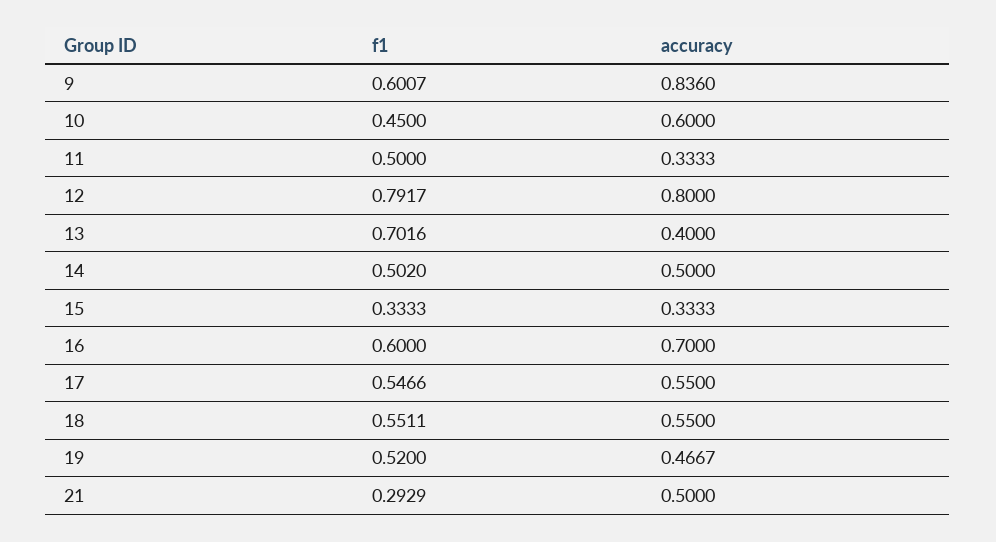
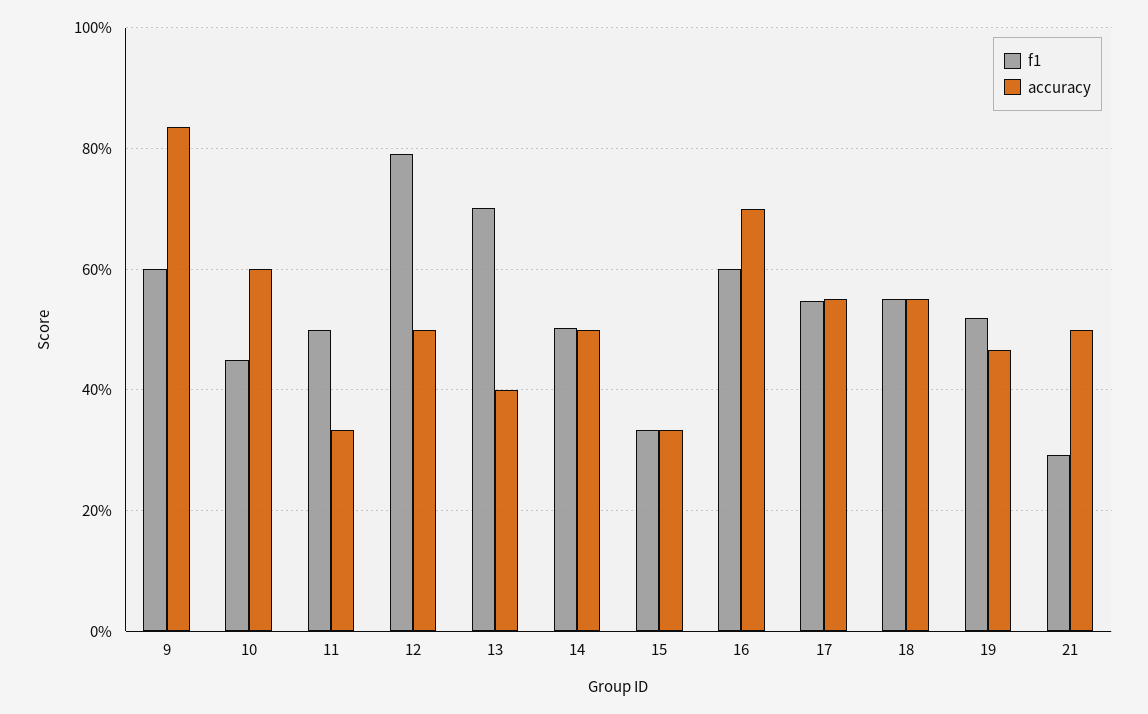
  {
    "f1": {
      "9": 0.6007,
      "10": 0.45,
      "11": 0.5,
      "12": 0.7917,
      "13": 0.7016,
      "14": 0.502,
      "15": 0.3333,
      "16": 0.6,
      "17": 0.5466,
      "18": 0.5511,
      "19": 0.52,
      "21": 0.2929
    },
    "accuracy": {
      "9": 0.836,
      "10": 0.6,
      "11": 0.3333,
-     "12": 0.8,
+     "12": 0.5,
      "13": 0.4,
      "14": 0.5,
      "15": 0.3333,
      "16": 0.7,
      "17": 0.55,
      "18": 0.55,
      "19": 0.4667,
      "21": 0.5
    }
  }

